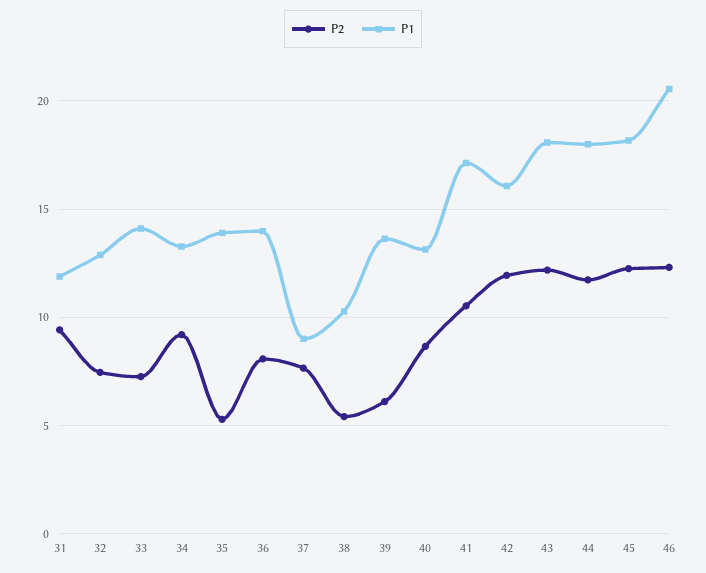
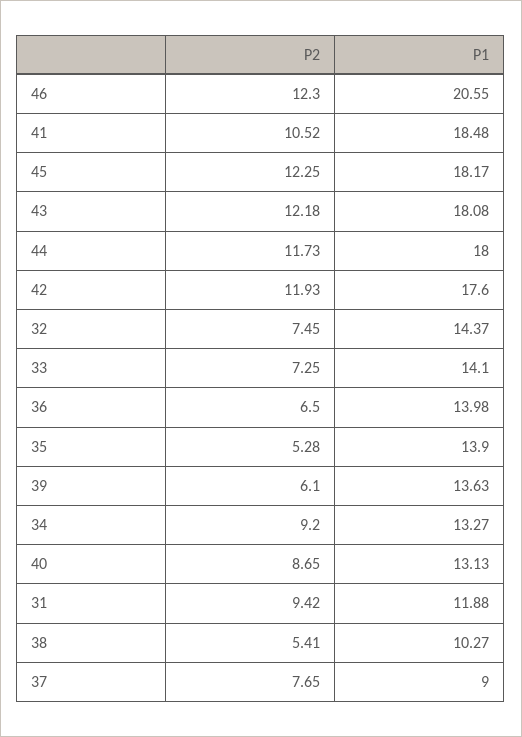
  {
    "P2": {
      "31": 9.42,
      "32": 7.45,
      "33": 7.25,
      "34": 9.2,
      "35": 5.28,
-     "36": 8,
+     "36": 6.5,
      "37": 7.65,
      "38": 5.41,
      "39": 6.1,
      "40": 8.65,
      "41": 10.52,
      "42": 11.93,
      "43": 12.18,
      "44": 11.73,
      "45": 12.25,
      "46": 12.3
    },
    "P1": {
      "31": 11.88,
-     "32": 13,
+     "32": 14.37,
      "33": 14.1,
      "34": 13.27,
      "35": 13.9,
      "36": 13.98,
      "37": 9,
      "38": 10.27,
      "39": 13.63,
      "40": 13.13,
-     "41": 17,
+     "41": 18.48,
-     "42": 16,
+     "42": 17.6,
      "43": 18.08,
      "44": 18,
      "45": 18.17,
      "46": 20.55
    }
  }

